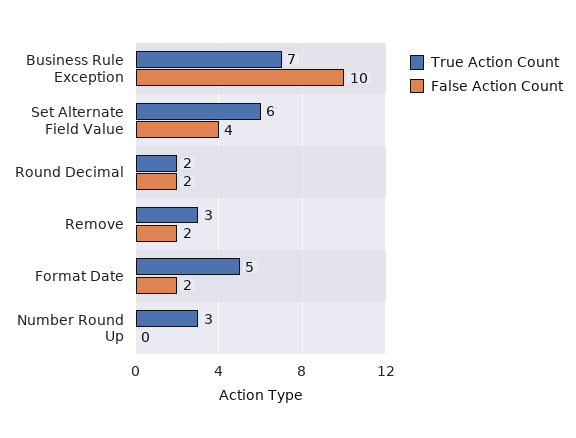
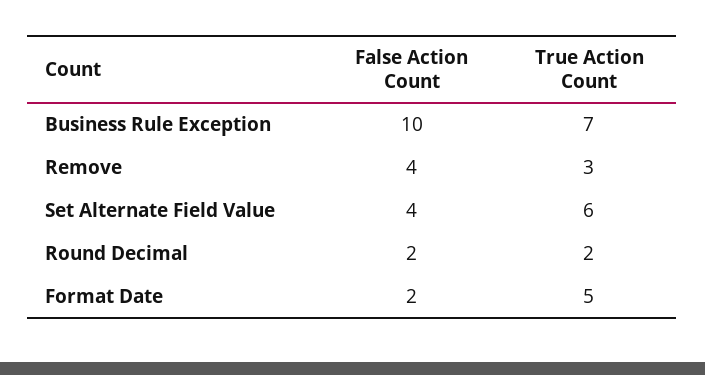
  {
    "True Action Count": {
      "Business Rule Exception": 7,
      "Set Alternate Field Value": 6,
      "Round Decimal": 2,
      "Remove": 3,
-     "Format Date": 5,
+     "Format Date": 5
-     "Number Round Up": 3
    },
    "False Action Count": {
      "Business Rule Exception": 10,
      "Set Alternate Field Value": 4,
      "Round Decimal": 2,
-     "Remove": 2,
+     "Remove": 4,
-     "Format Date": 2,
+     "Format Date": 2
-     "Number Round Up": 0
    }
  }

